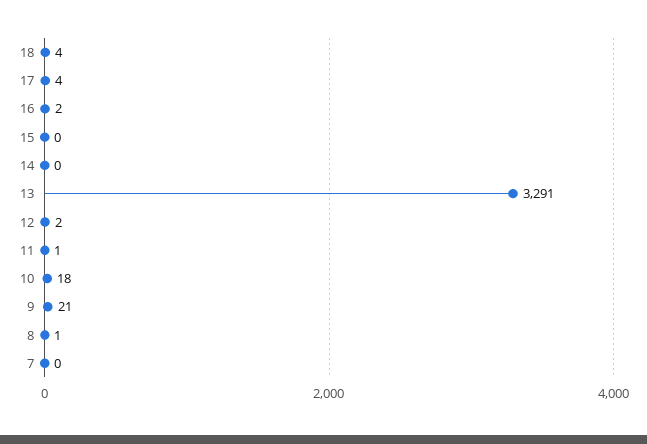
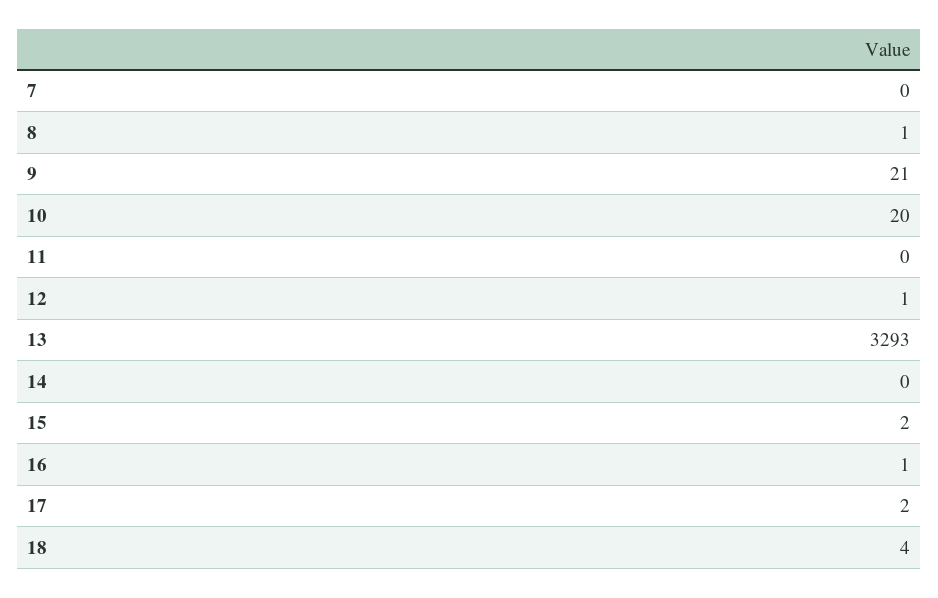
  {
    "18": 4,
-   "17": 4,
+   "17": 2,
-   "16": 2,
+   "16": 1,
-   "15": 0,
+   "15": 2,
    "14": 0,
-   "13": 3291,
+   "13": 3293,
-   "12": 2,
+   "12": 1,
-   "11": 1,
+   "11": 0,
-   "10": 18,
+   "10": 20,
    "9": 21,
    "8": 1,
    "7": 0
  }

